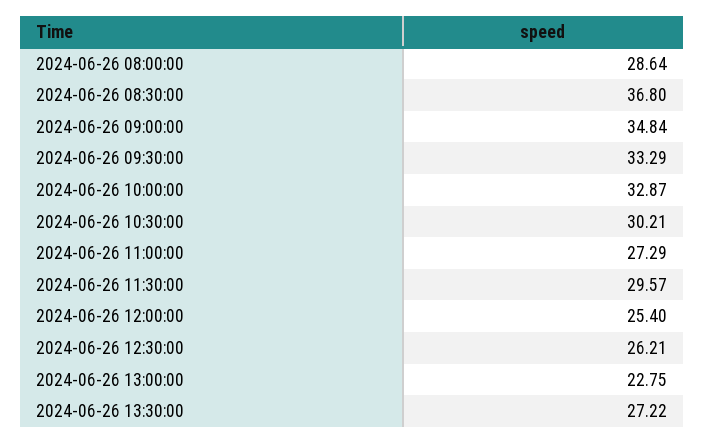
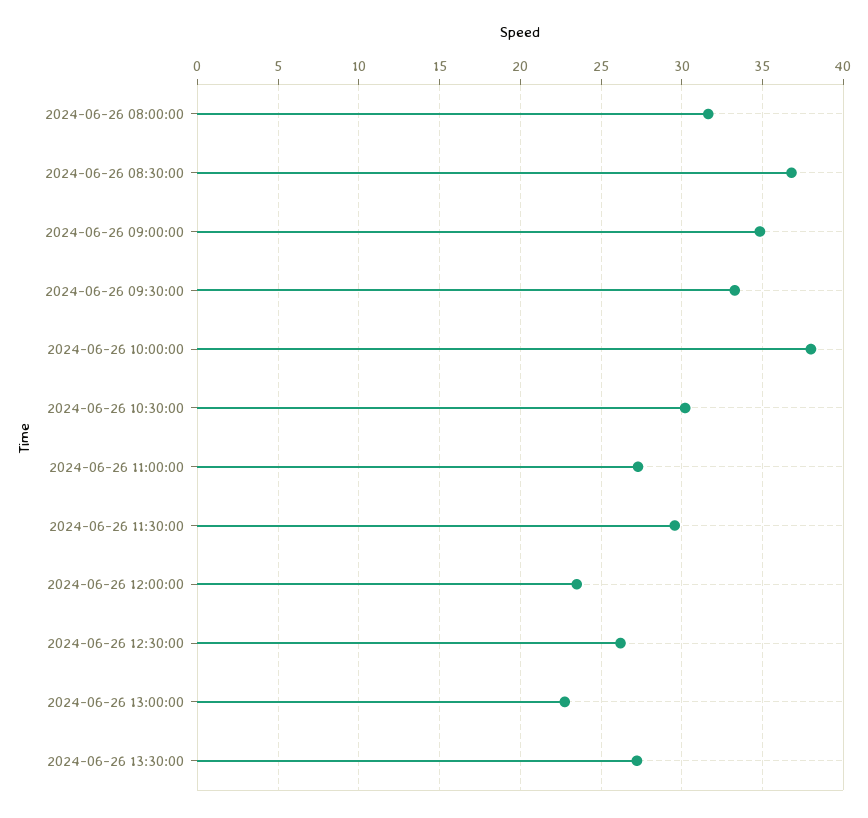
  {
-   "2024-06-26 08:00:00": 28.64,
+   "2024-06-26 08:00:00": 31.5,
    "2024-06-26 08:30:00": 36.8,
    "2024-06-26 09:00:00": 34.84,
    "2024-06-26 09:30:00": 33.29,
-   "2024-06-26 10:00:00": 32.87,
+   "2024-06-26 10:00:00": 38,
    "2024-06-26 10:30:00": 30.21,
    "2024-06-26 11:00:00": 27.29,
    "2024-06-26 11:30:00": 29.57,
-   "2024-06-26 12:00:00": 25.4,
+   "2024-06-26 12:00:00": 23.5,
    "2024-06-26 12:30:00": 26.21,
    "2024-06-26 13:00:00": 22.75,
    "2024-06-26 13:30:00": 27.22
  }

